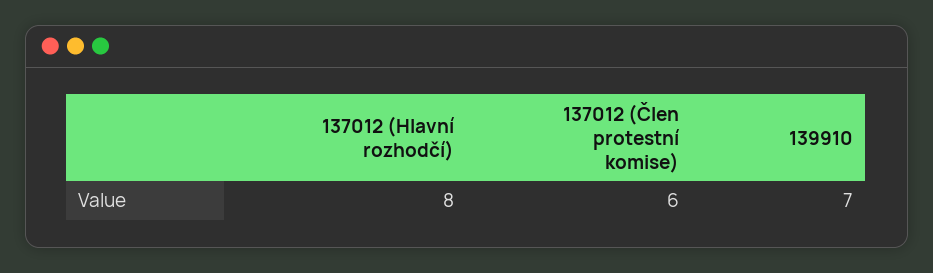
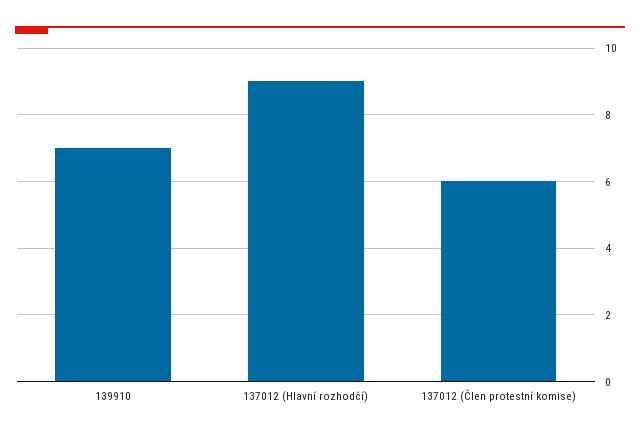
  {
-   "137012 (Hlavní rozhodčí)": 8,
+   "137012 (Hlavní rozhodčí)": 9,
    "137012 (Člen protestní komise)": 6,
    "139910": 7
  }

